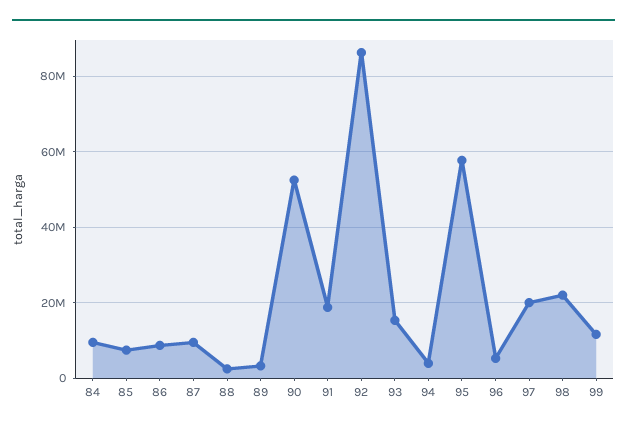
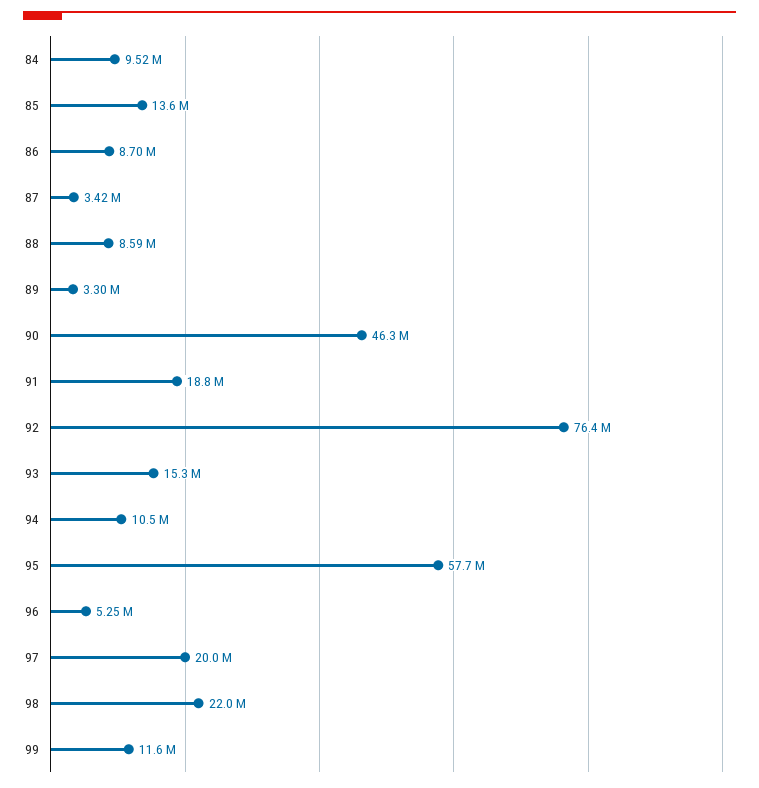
  {
    "84": 9520000,
-   "85": 8000000,
+   "85": 13600000,
    "86": 8700000,
-   "87": 10000000,
+   "87": 3420000,
-   "88": 2000000,
+   "88": 8590000,
    "89": 3300000,
-   "90": 52000000,
+   "90": 46300000,
    "91": 18800000,
-   "92": 86000000,
+   "92": 76400000,
    "93": 15300000,
-   "94": 4000000,
+   "94": 10500000,
    "95": 57700000,
    "96": 5250000,
    "97": 20000000,
    "98": 22000000,
    "99": 11600000
  }

